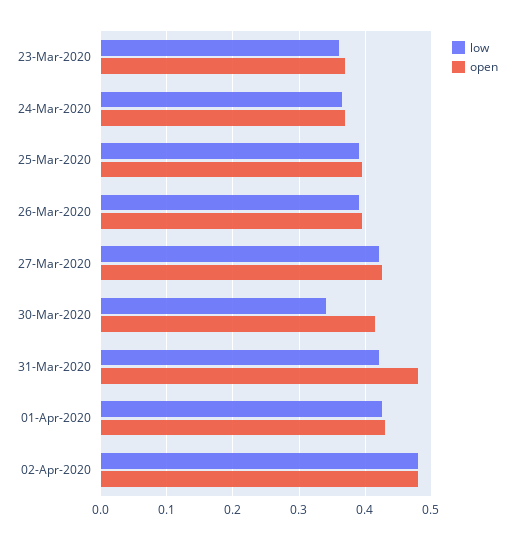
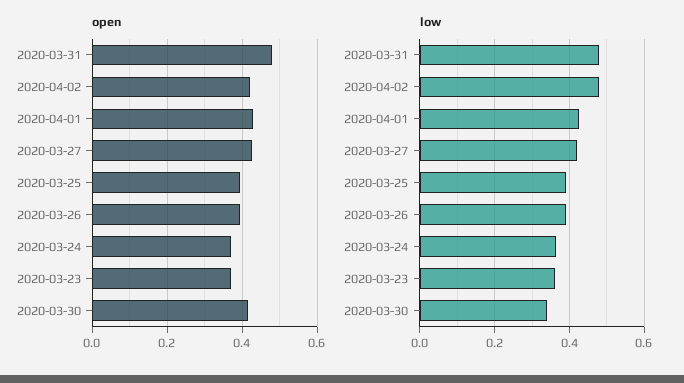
  {
    "low": {
      "23-Mar-2020": 0.36,
      "24-Mar-2020": 0.37,
      "25-Mar-2020": 0.39,
      "26-Mar-2020": 0.39,
      "27-Mar-2020": 0.42,
      "30-Mar-2020": 0.34,
-     "31-Mar-2020": 0.42,
+     "31-Mar-2020": 0.48,
      "01-Apr-2020": 0.43,
      "02-Apr-2020": 0.48
    },
    "open": {
      "23-Mar-2020": 0.37,
      "24-Mar-2020": 0.37,
      "25-Mar-2020": 0.4,
      "26-Mar-2020": 0.4,
      "27-Mar-2020": 0.43,
      "30-Mar-2020": 0.42,
      "31-Mar-2020": 0.48,
      "01-Apr-2020": 0.43,
-     "02-Apr-2020": 0.48
+     "02-Apr-2020": 0.42
    }
  }

